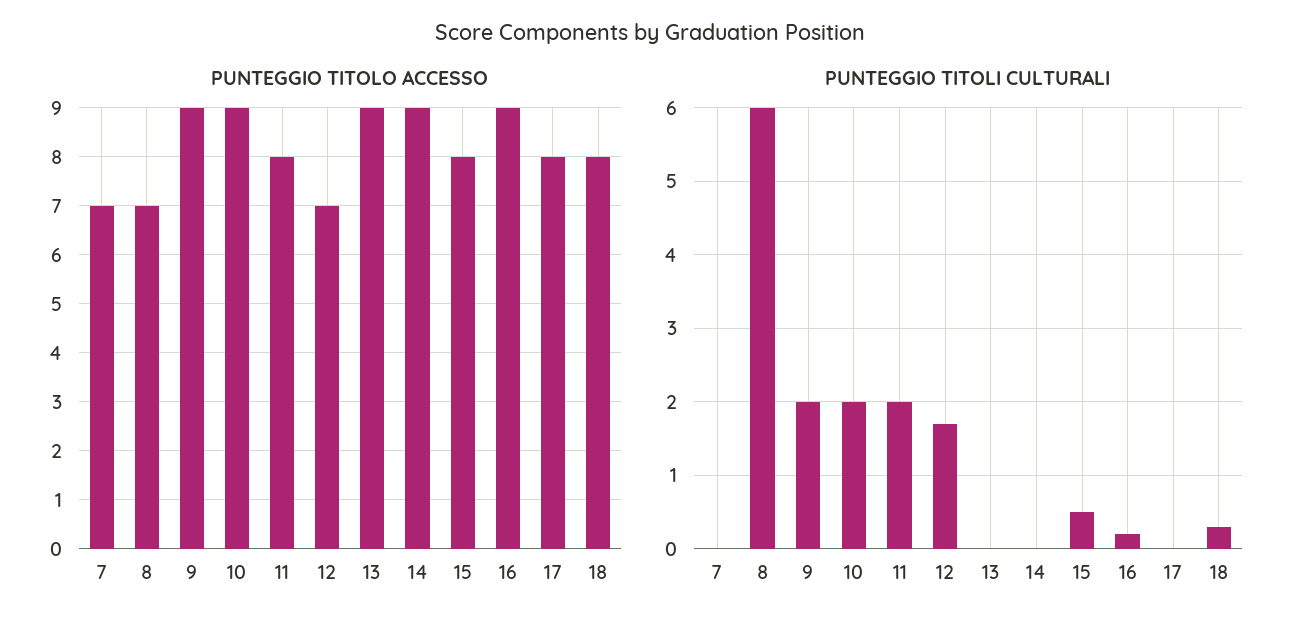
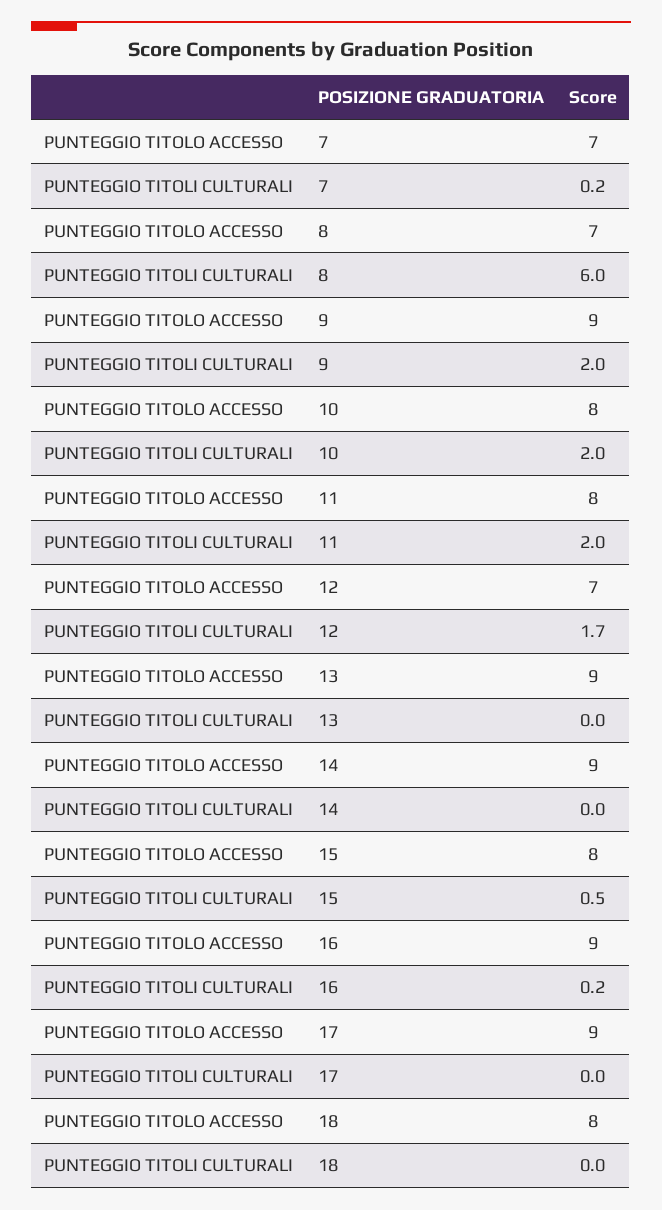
  {
    "PUNTEGGIO TITOLO ACCESSO": {
      "7": 7,
      "8": 7,
      "9": 9,
-     "10": 9,
+     "10": 8,
      "11": 8,
      "12": 7,
      "13": 9,
      "14": 9,
      "15": 8,
      "16": 9,
-     "17": 8,
+     "17": 9,
      "18": 8
    },
    "PUNTEGGIO TITOLI CULTURALI": {
-     "7": 0,
+     "7": 0.2,
      "8": 6,
      "9": 2,
      "10": 2,
      "11": 2,
      "12": 1.7,
      "13": 0,
      "14": 0,
      "15": 0.5,
      "16": 0.2,
      "17": 0,
-     "18": 0.3
+     "18": 0
    }
  }

